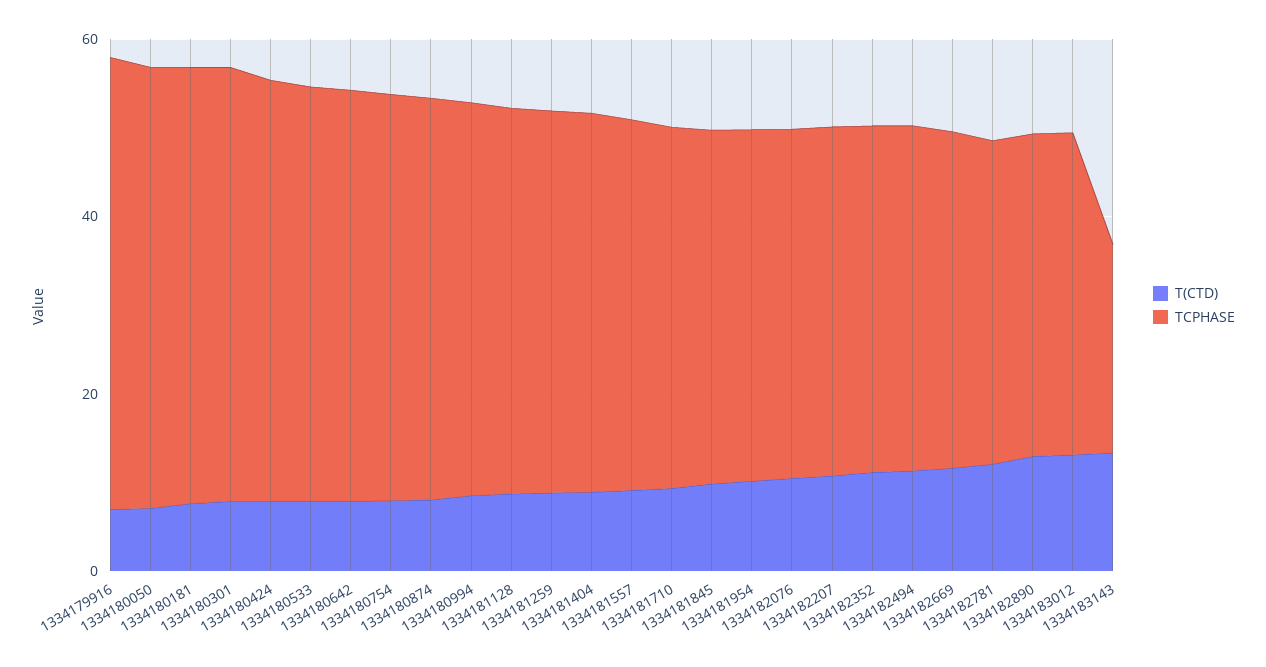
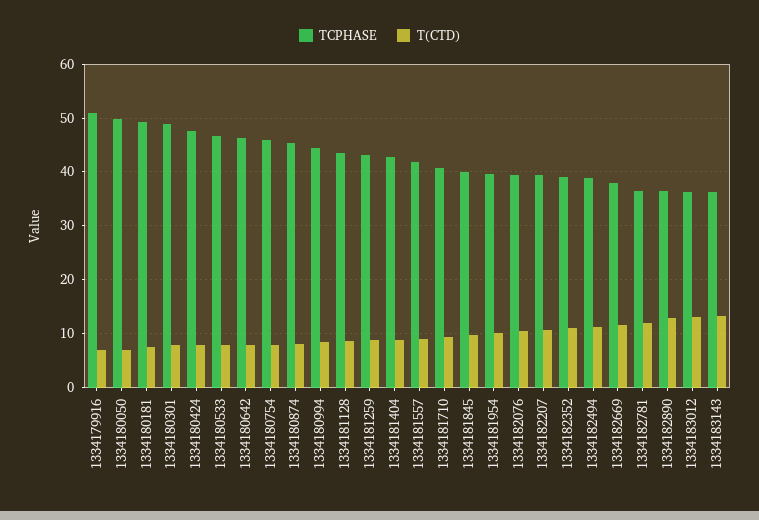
  {
    "T(CTD)": {
      "1334179916": 6,
      "1334180050": 8,
      "1334180181": 8,
      "1334180301": 8,
      "1334180424": 8,
      "1334180533": 8,
      "1334180642": 8,
      "1334180754": 8,
      "1334180874": 8,
      "1334180994": 8,
      "1334181128": 8,
      "1334181259": 8,
      "1334181404": 8,
      "1334181557": 10,
      "1334181710": 10,
      "1334181845": 10,
      "1334181954": 10,
      "1334182076": 10,
      "1334182207": 10,
      "1334182352": 12,
      "1334182494": 12,
      "1334182669": 12,
      "1334182781": 12,
      "1334182890": 12,
      "1334183012": 14,
      "1334183143": 14
    },
    "TCPHASE": {
      "1334179916": 52,
      "1334180050": 50,
      "1334180181": 50,
      "1334180301": 48,
      "1334180424": 48,
      "1334180533": 46,
      "1334180642": 46,
      "1334180754": 46,
      "1334180874": 46,
      "1334180994": 44,
      "1334181128": 44,
      "1334181259": 44,
      "1334181404": 42,
      "1334181557": 42,
      "1334181710": 40,
      "1334181845": 40,
      "1334181954": 40,
      "1334182076": 40,
      "1334182207": 40,
      "1334182352": 40,
      "1334182494": 38,
      "1334182669": 38,
      "1334182781": 36,
      "1334182890": 36,
      "1334183012": 36,
-     "1334183143": 25
+     "1334183143": 36
    }
  }

